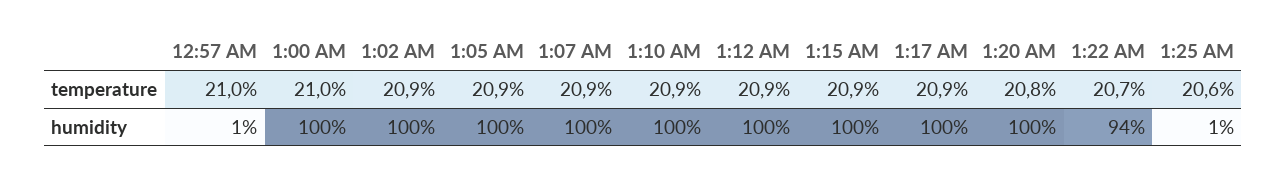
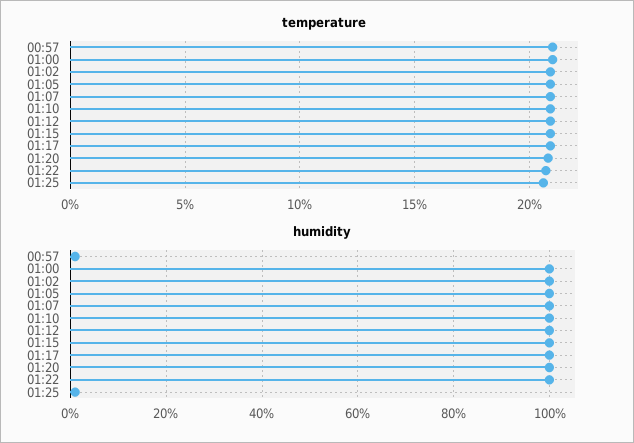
  {
    "temperature": {
      "12:57 AM": 21,
      "1:00 AM": 21,
      "1:02 AM": 20.9,
      "1:05 AM": 20.9,
      "1:07 AM": 20.9,
      "1:10 AM": 20.9,
      "1:12 AM": 20.9,
      "1:15 AM": 20.9,
      "1:17 AM": 20.9,
      "1:20 AM": 20.8,
      "1:22 AM": 20.7,
      "1:25 AM": 20.6
    },
    "humidity": {
      "12:57 AM": 1,
      "1:00 AM": 100,
      "1:02 AM": 100,
      "1:05 AM": 100,
      "1:07 AM": 100,
      "1:10 AM": 100,
      "1:12 AM": 100,
      "1:15 AM": 100,
      "1:17 AM": 100,
      "1:20 AM": 100,
-     "1:22 AM": 94,
+     "1:22 AM": 100,
      "1:25 AM": 1
    }
  }

